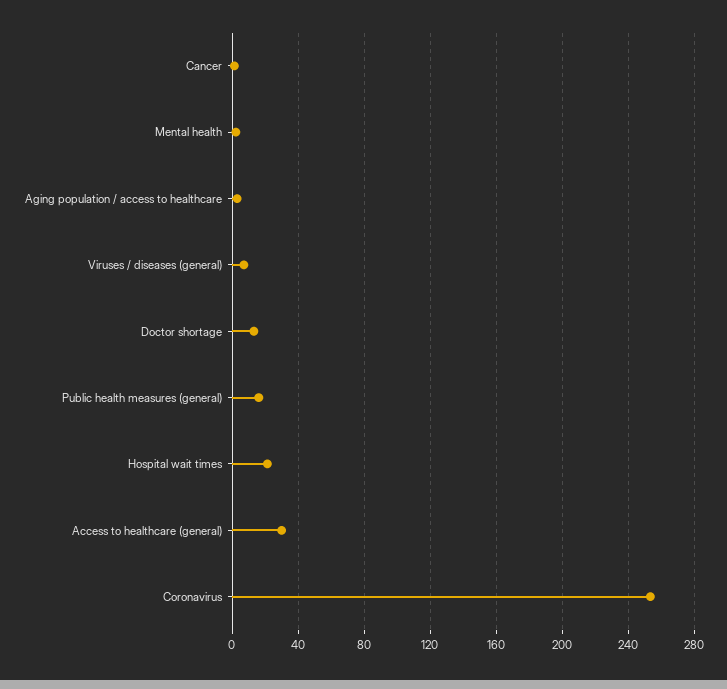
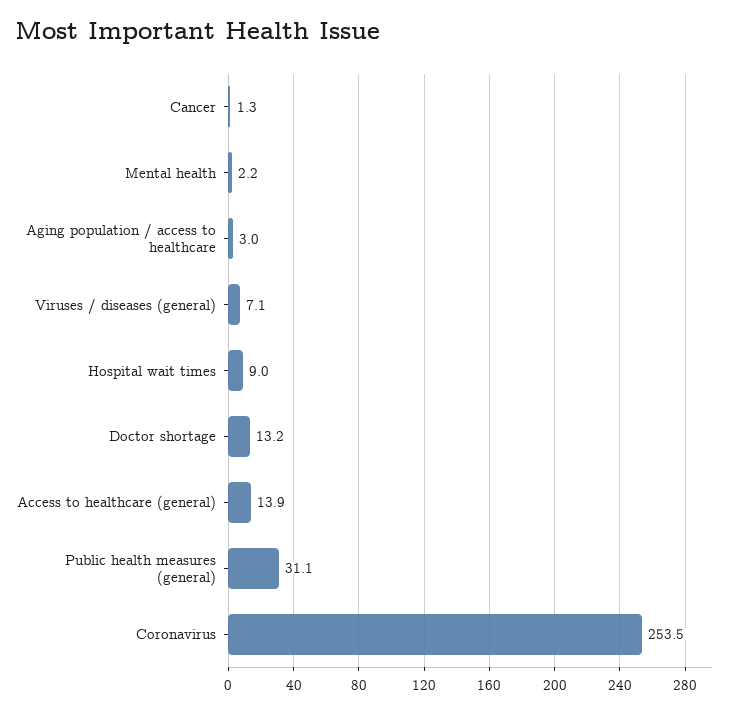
  {
    "Cancer": 1.3,
    "Mental health": 2.2,
    "Aging population / access to healthcare": 3,
    "Viruses / diseases (general)": 7.1,
    "Doctor shortage": 13.2,
-   "Public health measures (general)": 15,
+   "Public health measures (general)": 31.1,
-   "Hospital wait times": 20,
+   "Hospital wait times": 9,
-   "Access to healthcare (general)": 30,
+   "Access to healthcare (general)": 13.9,
    "Coronavirus": 253.5
  }

